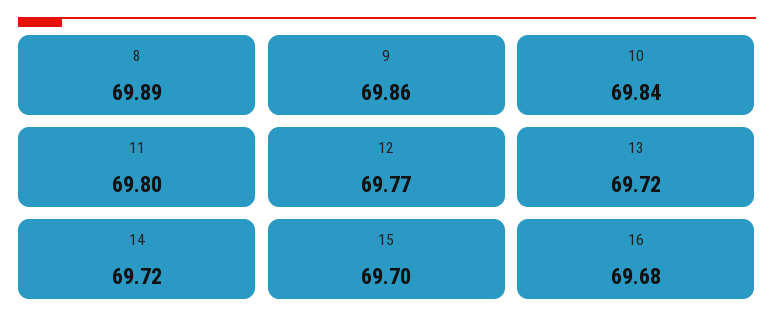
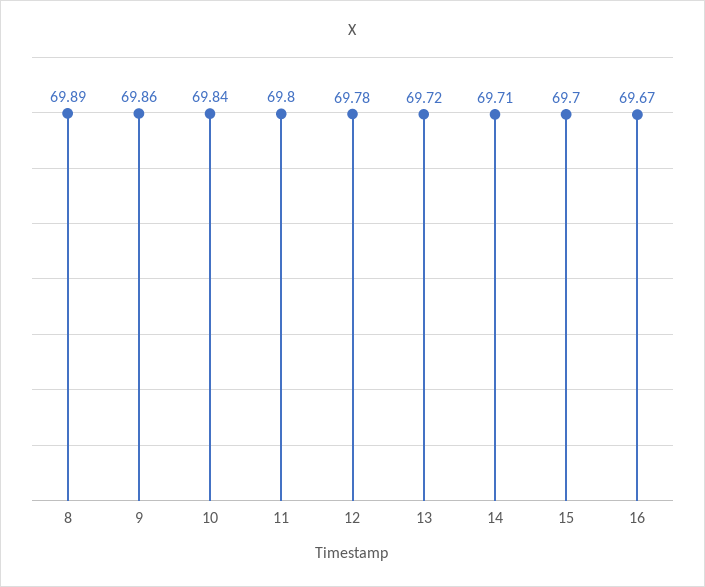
  {
    "8": 69.89,
    "9": 69.86,
    "10": 69.84,
    "11": 69.8,
-   "12": 69.77,
+   "12": 69.78,
    "13": 69.72,
-   "14": 69.72,
+   "14": 69.71,
    "15": 69.7,
-   "16": 69.68
+   "16": 69.67
  }

